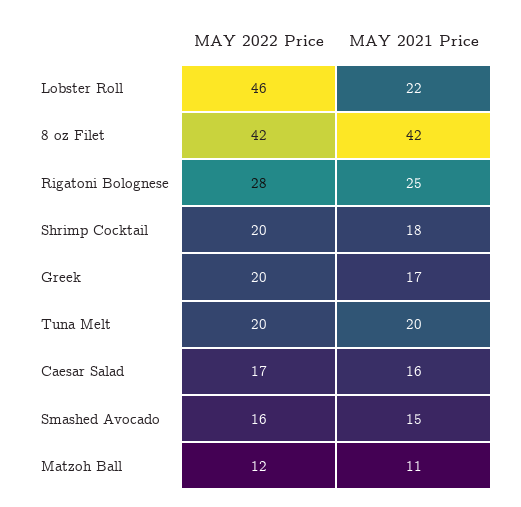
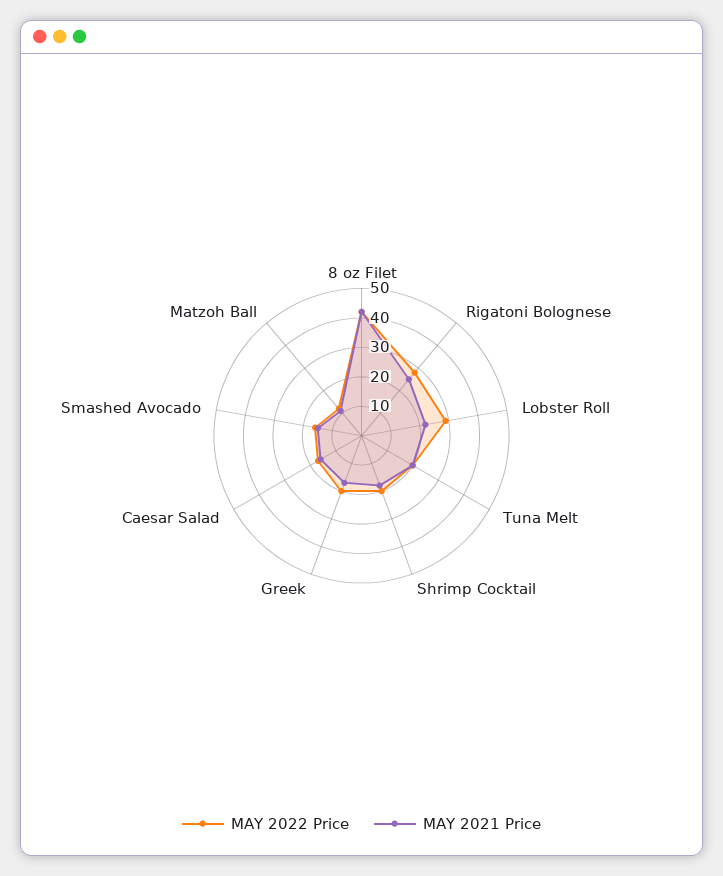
  {
    "MAY 2022 Price": {
-     "Lobster Roll": 46,
+     "Lobster Roll": 30,
      "8 oz Filet": 42,
      "Rigatoni Bolognese": 28,
      "Shrimp Cocktail": 20,
      "Greek": 20,
      "Tuna Melt": 20,
      "Caesar Salad": 17,
      "Smashed Avocado": 16,
      "Matzoh Ball": 12
    },
    "MAY 2021 Price": {
      "Lobster Roll": 22,
      "8 oz Filet": 42,
      "Rigatoni Bolognese": 25,
      "Shrimp Cocktail": 18,
      "Greek": 17,
      "Tuna Melt": 20,
      "Caesar Salad": 16,
      "Smashed Avocado": 15,
      "Matzoh Ball": 11
    }
  }

